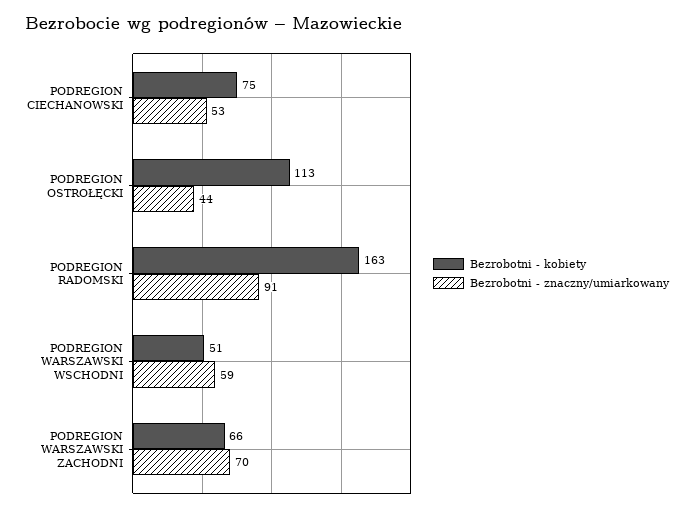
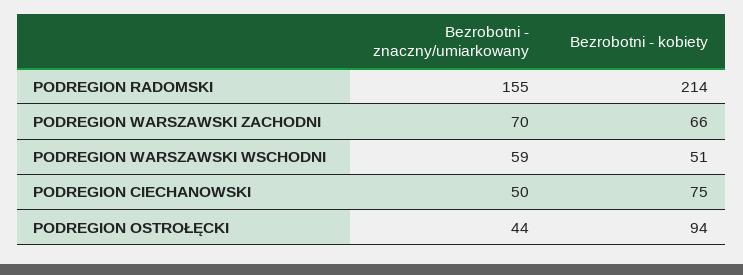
  {
    "Bezrobotni - kobiety": {
      "PODREGION CIECHANOWSKI": 75,
-     "PODREGION OSTROŁĘCKI": 113,
+     "PODREGION OSTROŁĘCKI": 94,
-     "PODREGION RADOMSKI": 163,
+     "PODREGION RADOMSKI": 214,
      "PODREGION WARSZAWSKI WSCHODNI": 51,
      "PODREGION WARSZAWSKI ZACHODNI": 66
    },
    "Bezrobotni - znaczny/umiarkowany": {
-     "PODREGION CIECHANOWSKI": 53,
+     "PODREGION CIECHANOWSKI": 50,
      "PODREGION OSTROŁĘCKI": 44,
-     "PODREGION RADOMSKI": 91,
+     "PODREGION RADOMSKI": 155,
      "PODREGION WARSZAWSKI WSCHODNI": 59,
      "PODREGION WARSZAWSKI ZACHODNI": 70
    }
  }

